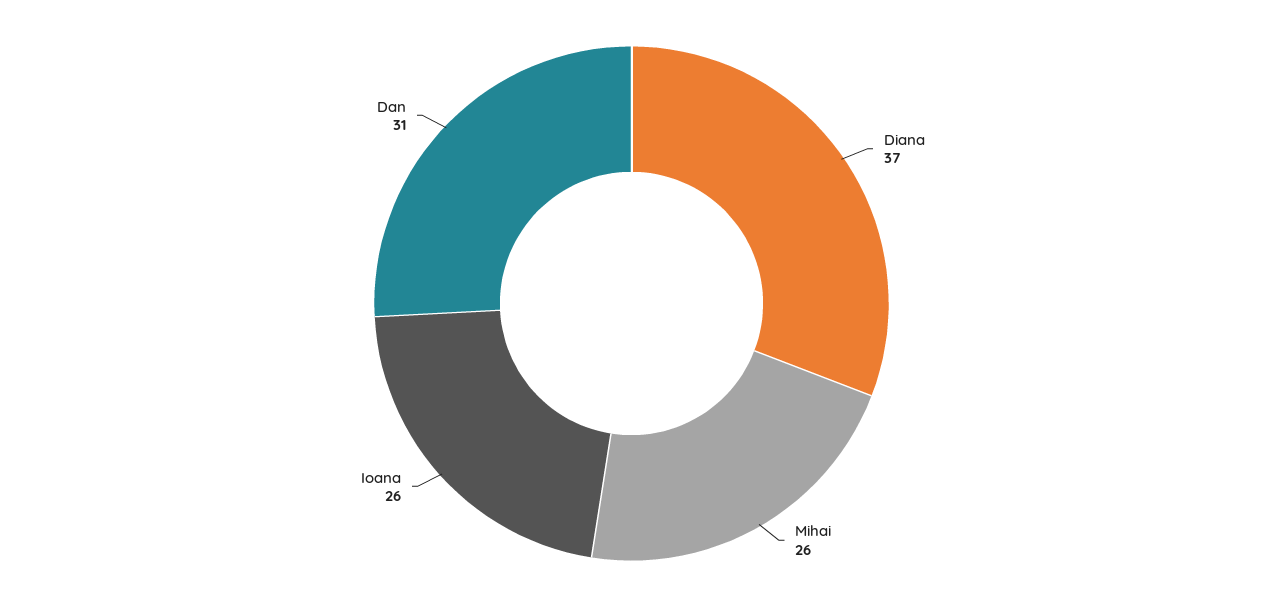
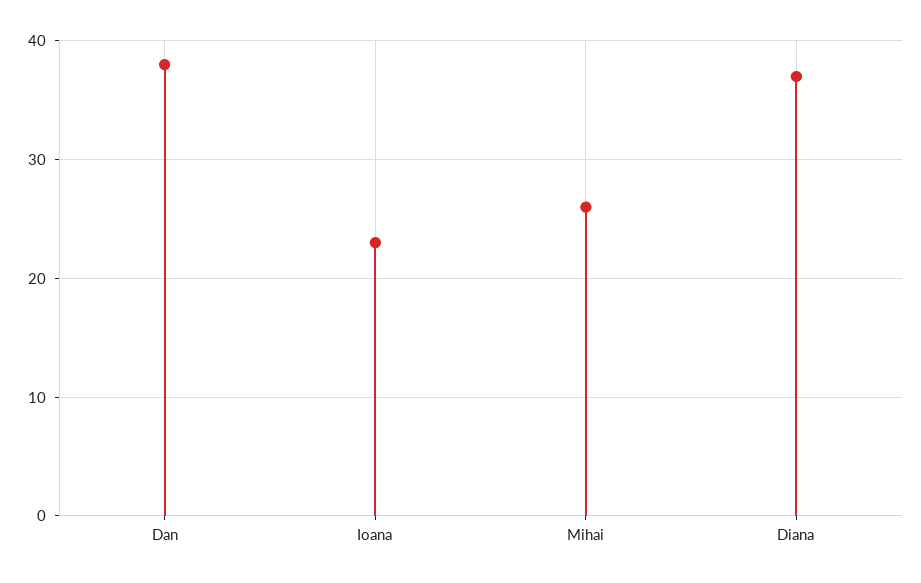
  {
    "Diana": 37,
    "Mihai": 26,
-   "Ioana": 26,
+   "Ioana": 23,
-   "Dan": 31
+   "Dan": 38
  }

